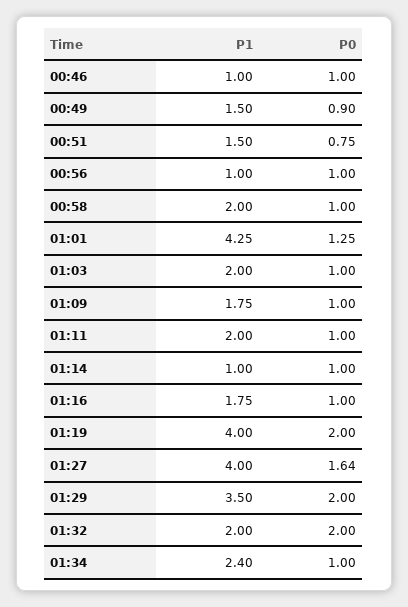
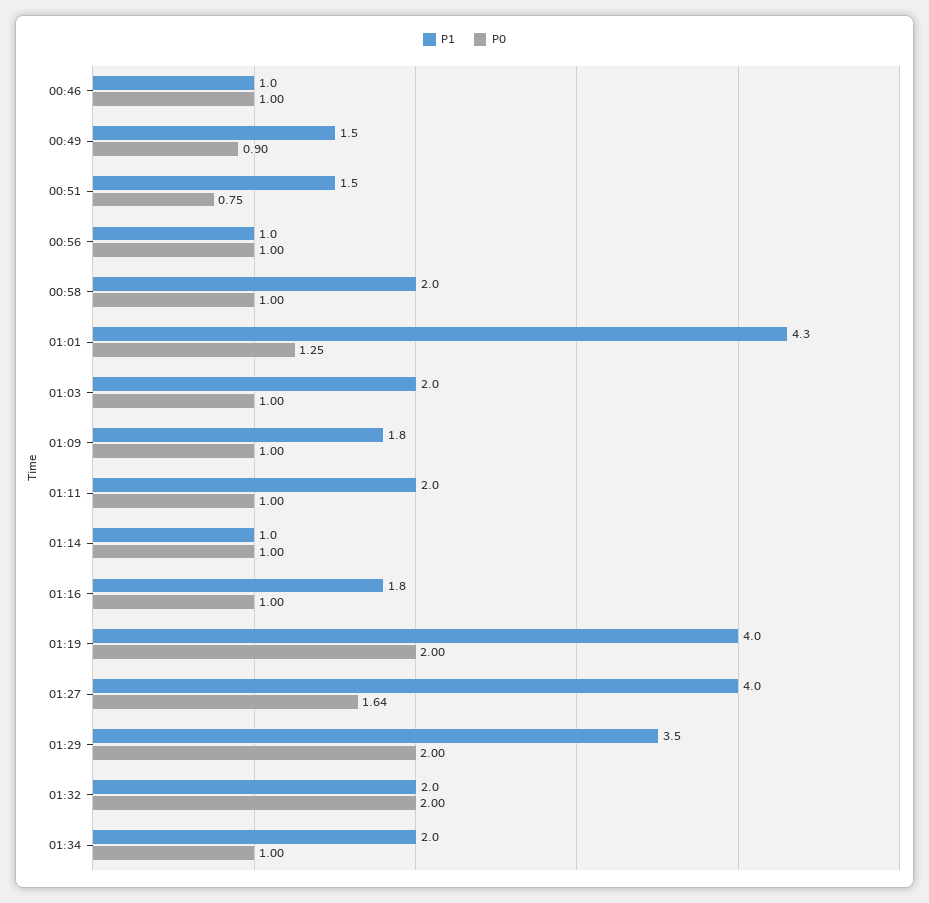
  {
    "P1": {
      "00:46": 1,
      "00:49": 1.5,
      "00:51": 1.5,
      "00:56": 1,
      "00:58": 2,
      "01:01": 4.25,
      "01:03": 2,
      "01:09": 1.75,
      "01:11": 2,
      "01:14": 1,
      "01:16": 1.75,
      "01:19": 4,
      "01:27": 4,
      "01:29": 3.5,
      "01:32": 2,
-     "01:34": 2.4
+     "01:34": 2
    },
    "P0": {
      "00:46": 1,
      "00:49": 0.9,
      "00:51": 0.75,
      "00:56": 1,
      "00:58": 1,
      "01:01": 1.25,
      "01:03": 1,
      "01:09": 1,
      "01:11": 1,
      "01:14": 1,
      "01:16": 1,
      "01:19": 2,
      "01:27": 1.64,
      "01:29": 2,
      "01:32": 2,
      "01:34": 1
    }
  }

